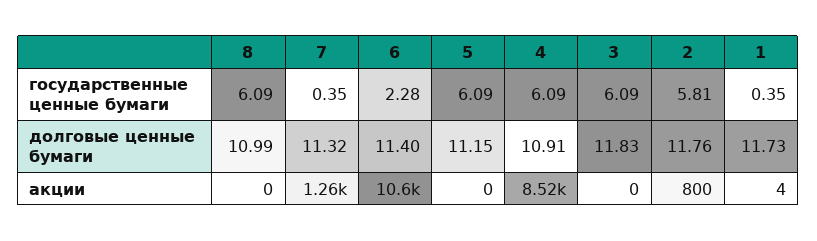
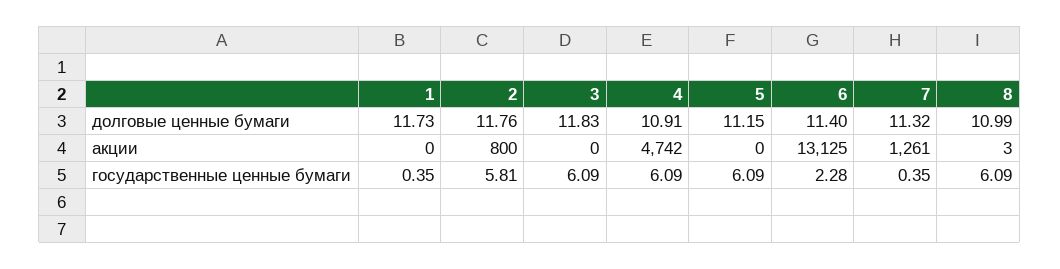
  {
    "8": {
      "государственные ценные бумаги": 6.09,
      "долговые ценные бумаги": 10.99,
-     "акции": 0
+     "акции": 3
    },
    "7": {
      "государственные ценные бумаги": 0.35,
      "долговые ценные бумаги": 11.32,
      "акции": 1261
    },
    "6": {
      "государственные ценные бумаги": 2.28,
      "долговые ценные бумаги": 11.4,
-     "акции": 10600
+     "акции": 13125
    },
    "5": {
      "государственные ценные бумаги": 6.09,
      "долговые ценные бумаги": 11.15,
      "акции": 0
    },
    "4": {
      "государственные ценные бумаги": 6.09,
      "долговые ценные бумаги": 10.91,
-     "акции": 8520
+     "акции": 4742
    },
    "3": {
      "государственные ценные бумаги": 6.09,
      "долговые ценные бумаги": 11.83,
      "акции": 0
    },
    "2": {
      "государственные ценные бумаги": 5.81,
      "долговые ценные бумаги": 11.76,
      "акции": 800
    },
    "1": {
      "государственные ценные бумаги": 0.35,
      "долговые ценные бумаги": 11.73,
-     "акции": 4
+     "акции": 0
    }
  }

